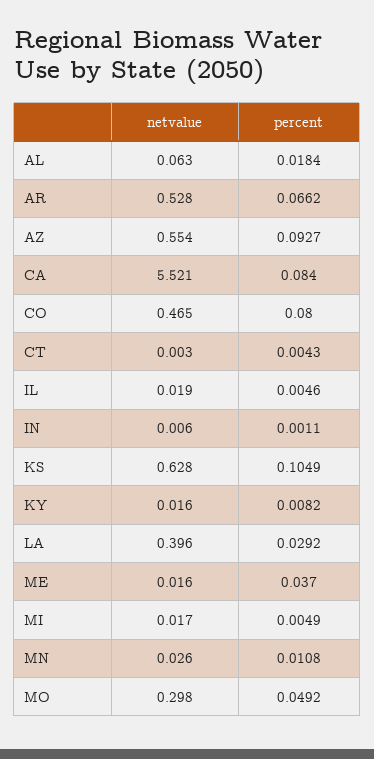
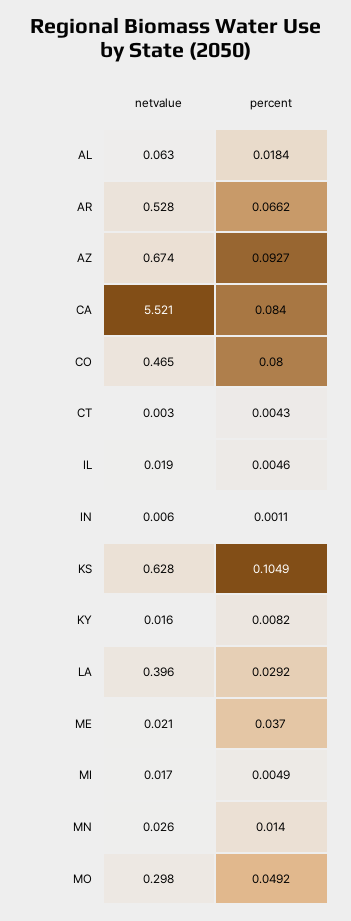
  {
    "netvalue": {
      "AL": 0.063,
      "AR": 0.528,
-     "AZ": 0.554,
+     "AZ": 0.674,
      "CA": 5.521,
      "CO": 0.465,
      "CT": 0.003,
      "IL": 0.019,
      "IN": 0.006,
      "KS": 0.628,
      "KY": 0.016,
      "LA": 0.396,
-     "ME": 0.016,
+     "ME": 0.021,
      "MI": 0.017,
      "MN": 0.026,
      "MO": 0.298
    },
    "percent": {
      "AL": 0.0184,
      "AR": 0.0662,
      "AZ": 0.0927,
      "CA": 0.084,
      "CO": 0.08,
      "CT": 0.0043,
      "IL": 0.0046,
      "IN": 0.0011,
      "KS": 0.1049,
      "KY": 0.0082,
      "LA": 0.0292,
      "ME": 0.037,
      "MI": 0.0049,
-     "MN": 0.0108,
+     "MN": 0.014,
      "MO": 0.0492
    }
  }

